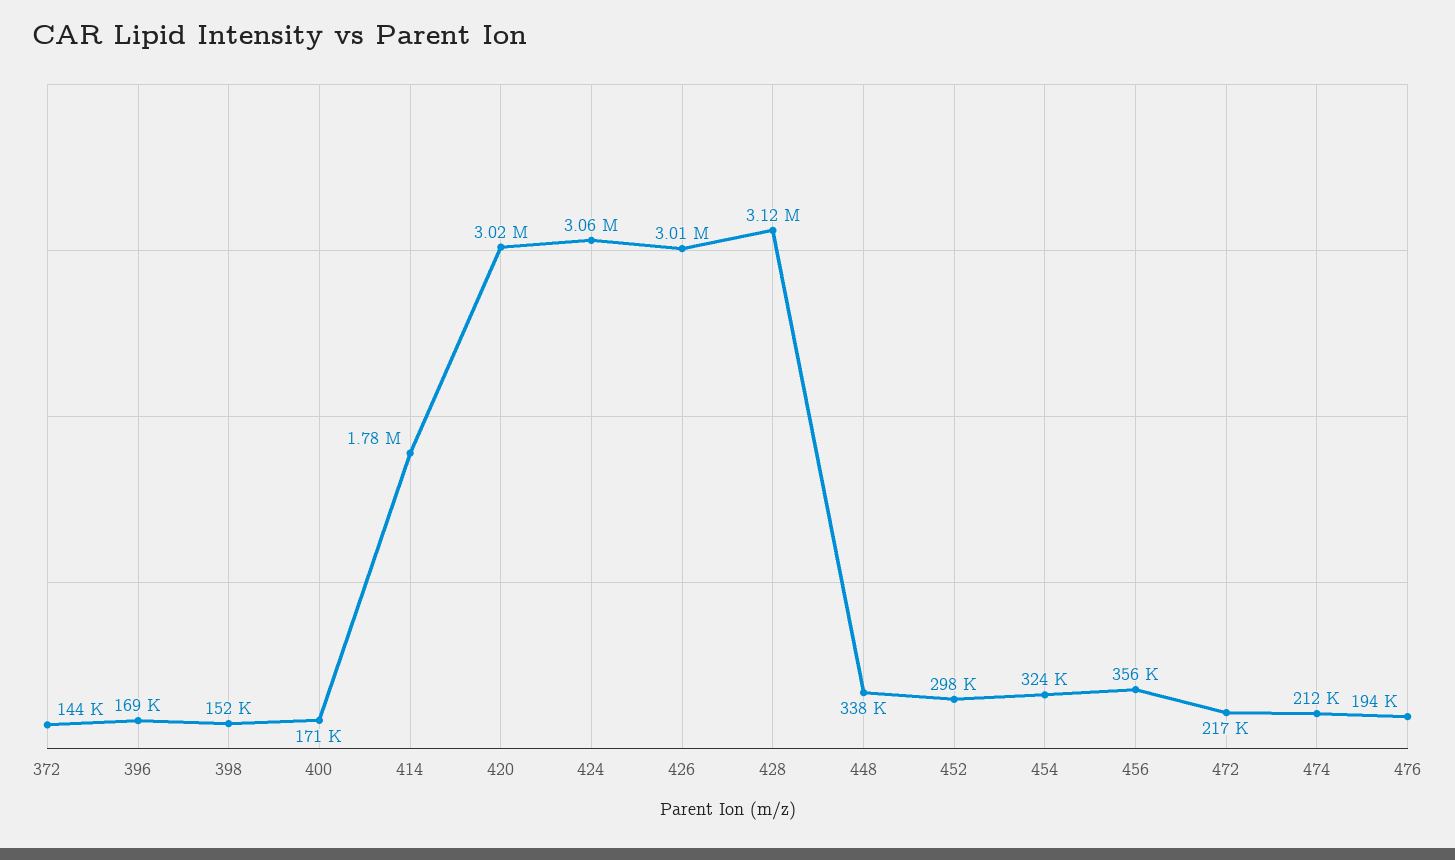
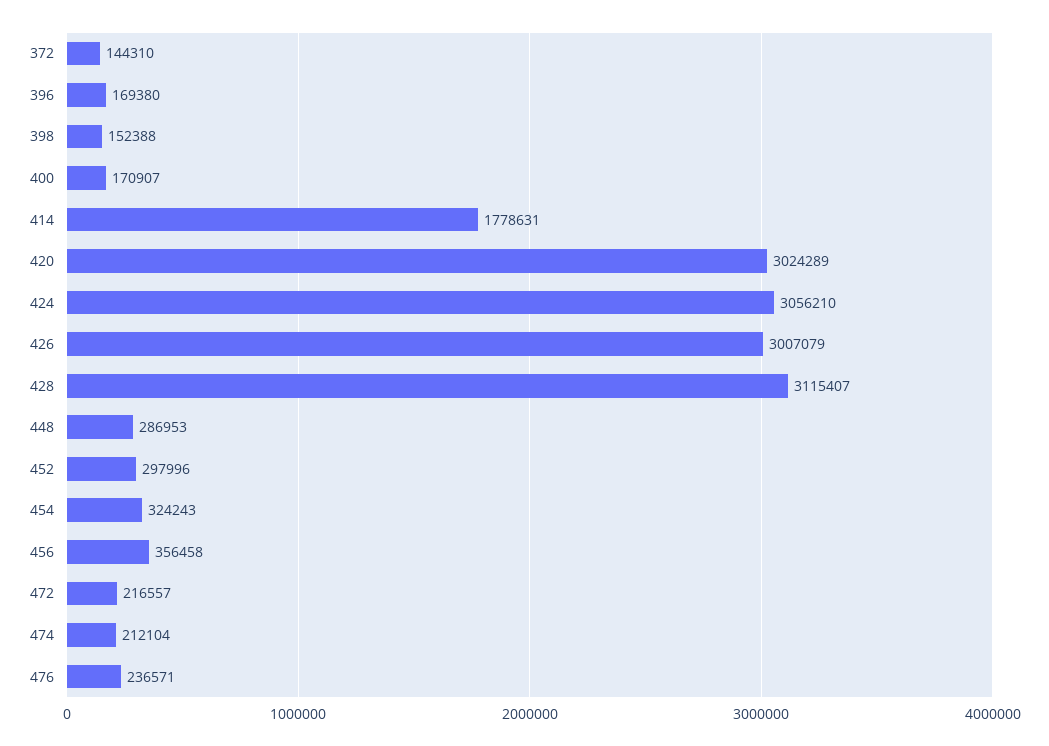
  {
    "372": 144310,
    "396": 169380,
    "398": 152388,
    "400": 170907,
    "414": 1778631,
    "420": 3024289,
    "424": 3056210,
    "426": 3007079,
    "428": 3115407,
-   "448": 338000,
+   "448": 286953,
    "452": 297996,
    "454": 324243,
    "456": 356458,
    "472": 216557,
    "474": 212104,
-   "476": 194000
+   "476": 236571
  }

